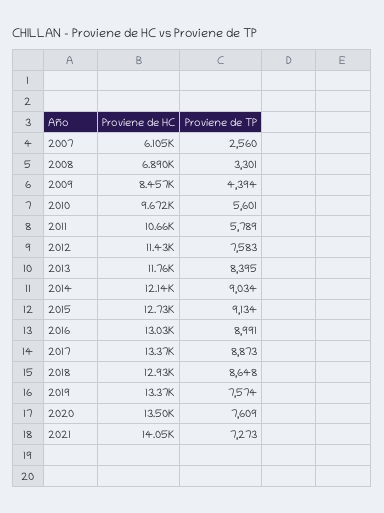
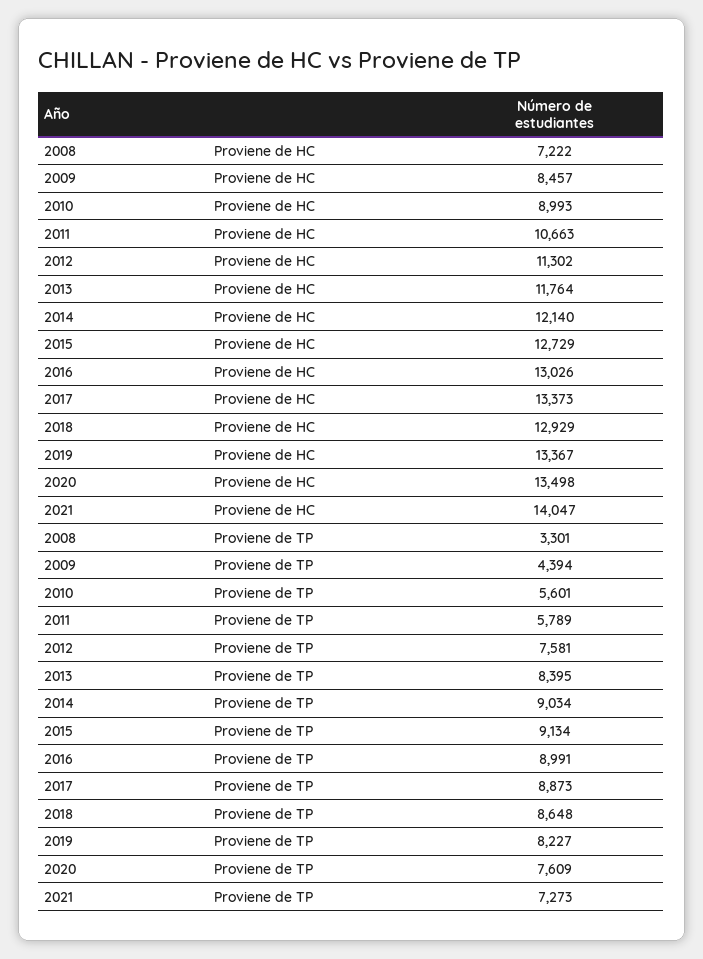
  {
    "Proviene de HC": {
-     "2007": 6105,
-     "2008": 6890,
+     "2008": 7222,
      "2009": 8457,
-     "2010": 9672,
+     "2010": 8993,
      "2011": 10663,
-     "2012": 11430,
+     "2012": 11302,
      "2013": 11764,
      "2014": 12140,
      "2015": 12729,
      "2016": 13026,
      "2017": 13373,
      "2018": 12929,
      "2019": 13367,
      "2020": 13498,
      "2021": 14047
    },
    "Proviene de TP": {
-     "2007": 2560,
      "2008": 3301,
      "2009": 4394,
      "2010": 5601,
      "2011": 5789,
-     "2012": 7583,
+     "2012": 7581,
      "2013": 8395,
      "2014": 9034,
      "2015": 9134,
      "2016": 8991,
      "2017": 8873,
      "2018": 8648,
-     "2019": 7574,
+     "2019": 8227,
      "2020": 7609,
      "2021": 7273
    }
  }

